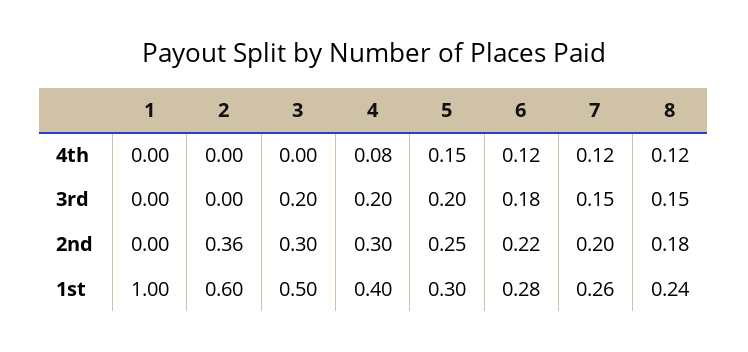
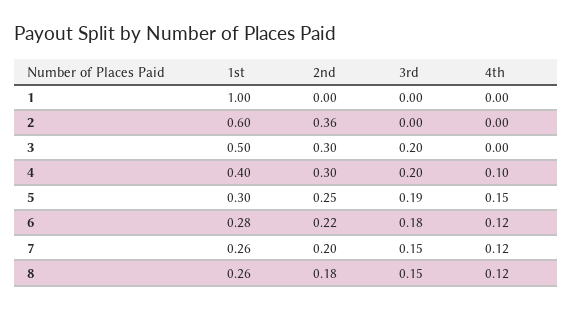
  {
    "1": {
      "4th": 0,
      "3rd": 0,
      "2nd": 0,
      "1st": 1
    },
    "2": {
      "4th": 0,
      "3rd": 0,
      "2nd": 0.36,
      "1st": 0.6
    },
    "3": {
      "4th": 0,
      "3rd": 0.2,
      "2nd": 0.3,
      "1st": 0.5
    },
    "4": {
-     "4th": 0.08,
+     "4th": 0.1,
      "3rd": 0.2,
      "2nd": 0.3,
      "1st": 0.4
    },
    "5": {
      "4th": 0.15,
-     "3rd": 0.2,
+     "3rd": 0.19,
      "2nd": 0.25,
      "1st": 0.3
    },
    "6": {
      "4th": 0.12,
      "3rd": 0.18,
      "2nd": 0.22,
      "1st": 0.28
    },
    "7": {
      "4th": 0.12,
      "3rd": 0.15,
      "2nd": 0.2,
      "1st": 0.26
    },
    "8": {
      "4th": 0.12,
      "3rd": 0.15,
      "2nd": 0.18,
-     "1st": 0.24
+     "1st": 0.26
    }
  }

